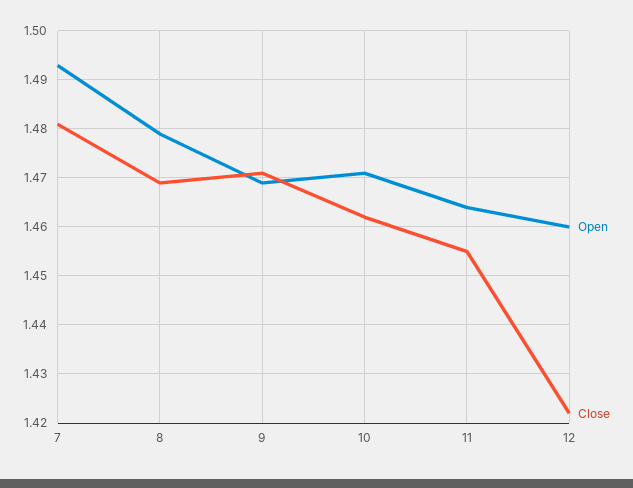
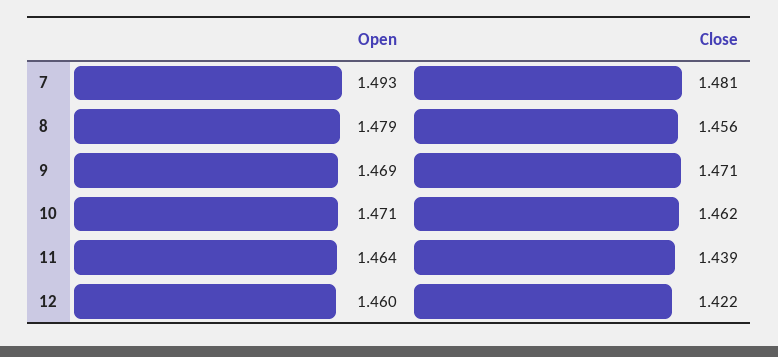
  {
    "Open": {
      "7": 1.493,
      "8": 1.479,
      "9": 1.469,
      "10": 1.471,
      "11": 1.464,
      "12": 1.46
    },
    "Close": {
      "7": 1.481,
-     "8": 1.47,
+     "8": 1.456,
      "9": 1.471,
      "10": 1.462,
-     "11": 1.455,
+     "11": 1.439,
      "12": 1.422
    }
  }

